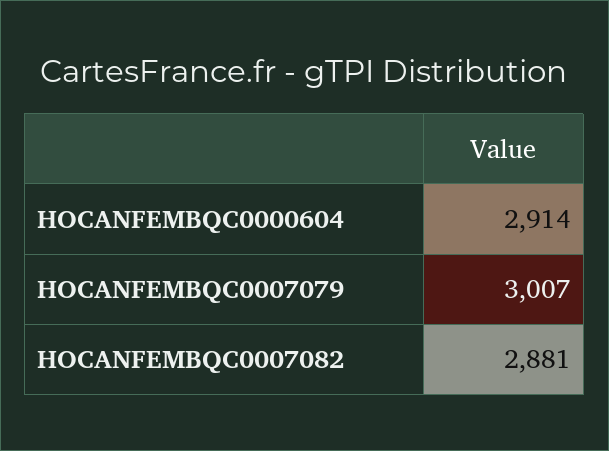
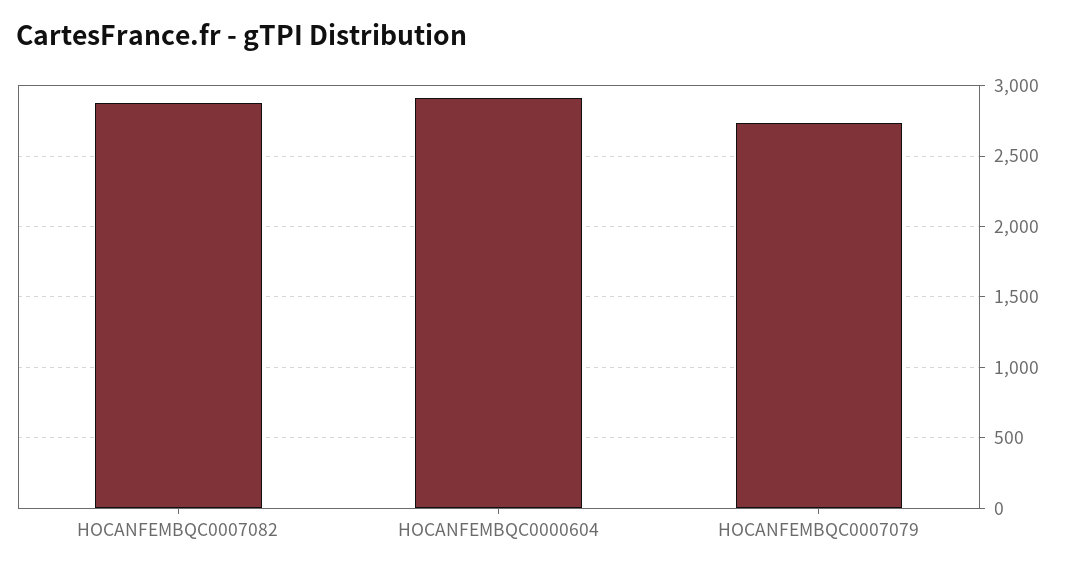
  {
    "HOCANFEMBQC0000604": 2914,
-   "HOCANFEMBQC0007079": 3007,
+   "HOCANFEMBQC0007079": 2750,
    "HOCANFEMBQC0007082": 2881
  }

